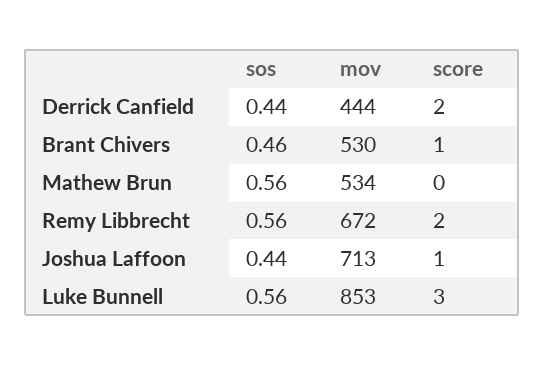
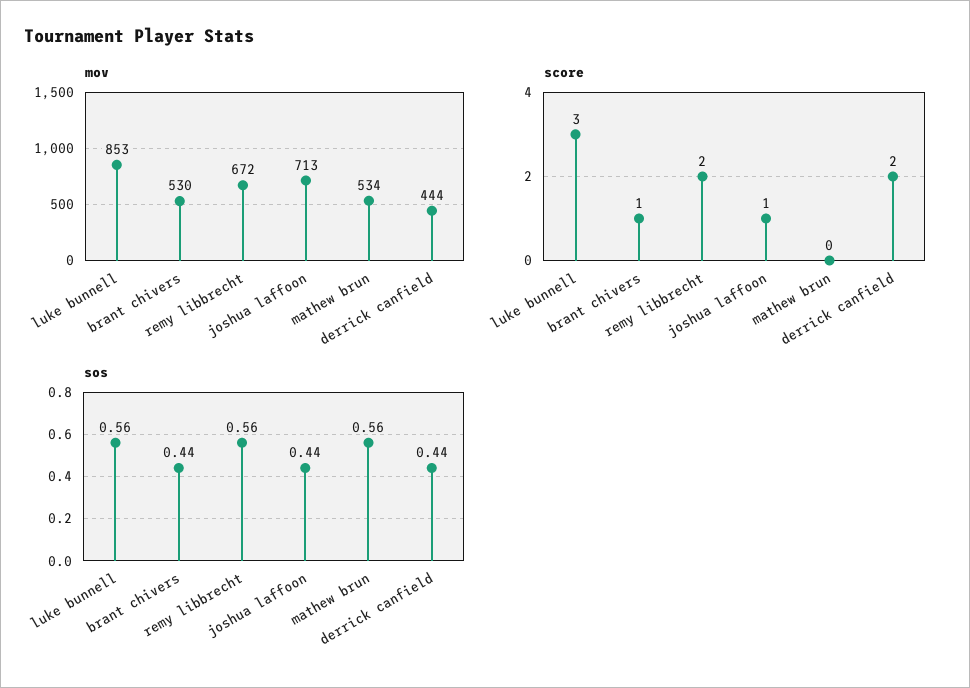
  {
    "sos": {
      "Derrick Canfield": 0.44,
-     "Brant Chivers": 0.46,
+     "Brant Chivers": 0.44,
      "Mathew Brun": 0.56,
      "Remy Libbrecht": 0.56,
      "Joshua Laffoon": 0.44,
      "Luke Bunnell": 0.56
    },
    "mov": {
      "Derrick Canfield": 444,
      "Brant Chivers": 530,
      "Mathew Brun": 534,
      "Remy Libbrecht": 672,
      "Joshua Laffoon": 713,
      "Luke Bunnell": 853
    },
    "score": {
      "Derrick Canfield": 2,
      "Brant Chivers": 1,
      "Mathew Brun": 0,
      "Remy Libbrecht": 2,
      "Joshua Laffoon": 1,
      "Luke Bunnell": 3
    }
  }

